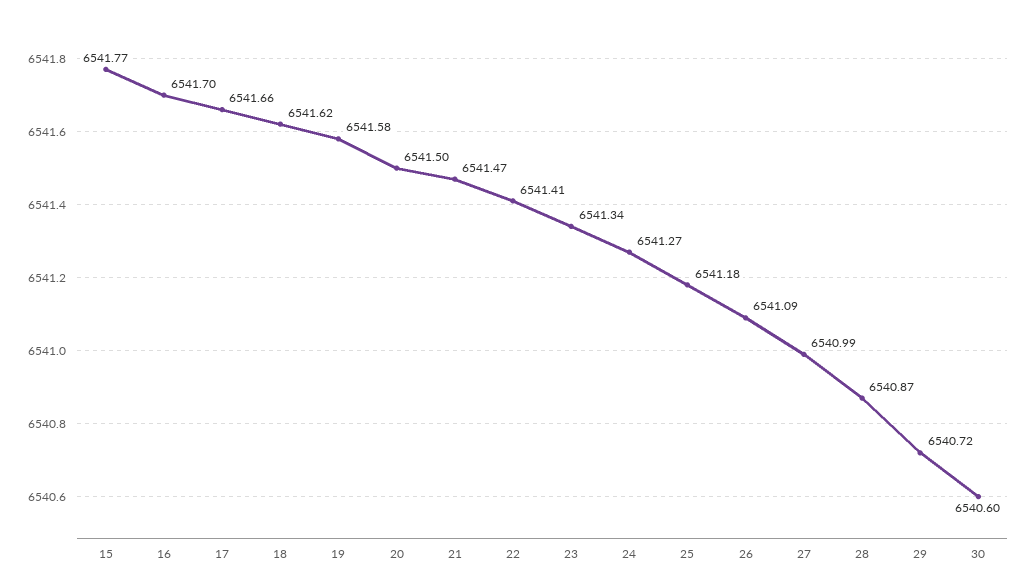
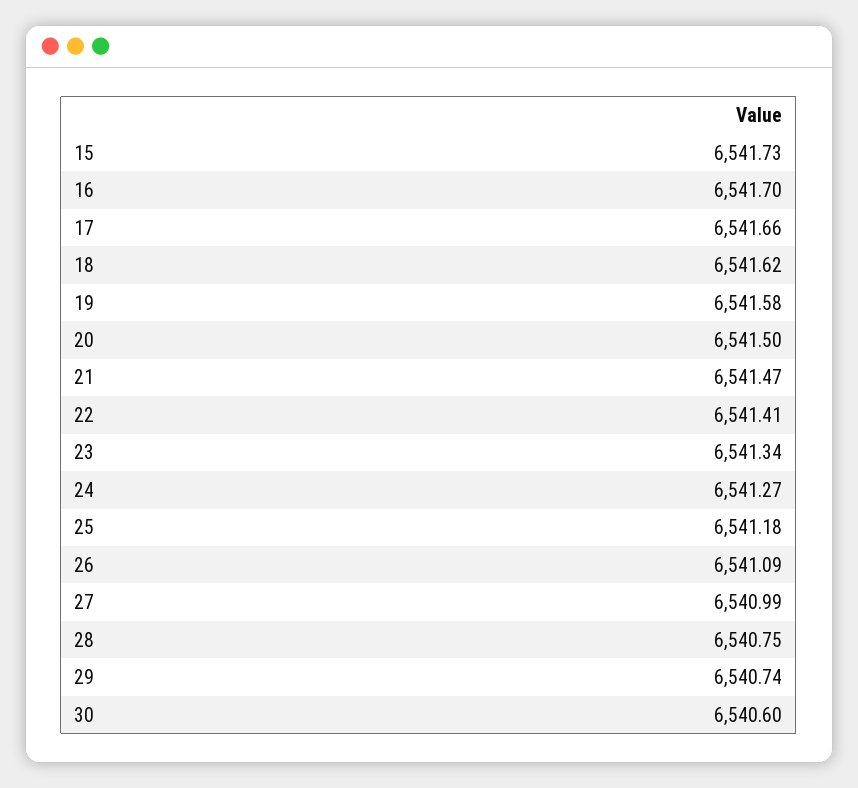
  {
-   "15": 6541.77,
+   "15": 6541.73,
    "16": 6541.7,
    "17": 6541.66,
    "18": 6541.62,
    "19": 6541.58,
    "20": 6541.5,
    "21": 6541.47,
    "22": 6541.41,
    "23": 6541.34,
    "24": 6541.27,
    "25": 6541.18,
    "26": 6541.09,
    "27": 6540.99,
-   "28": 6540.87,
+   "28": 6540.75,
-   "29": 6540.72,
+   "29": 6540.74,
    "30": 6540.6
  }

